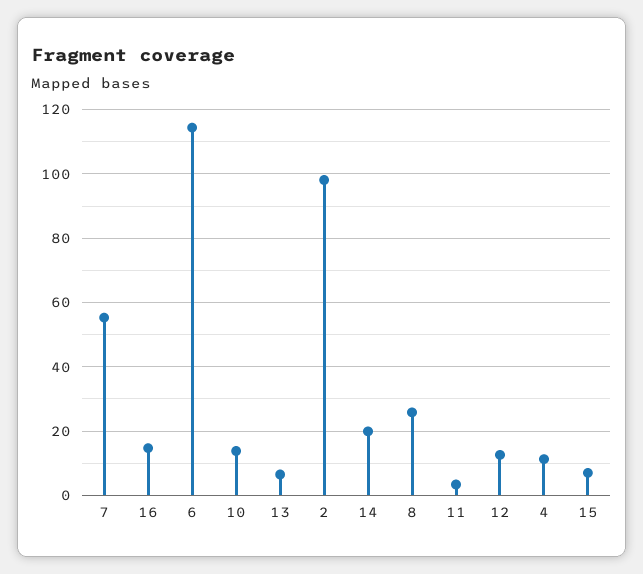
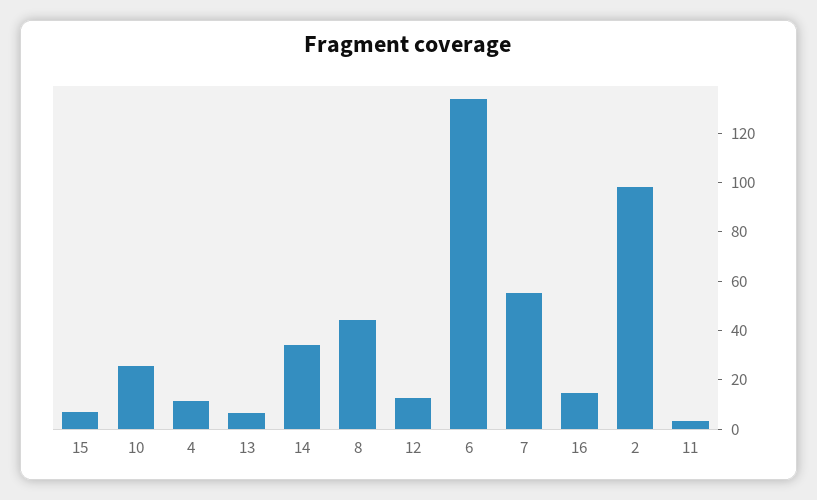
  {
    "7": 56,
    "16": 14,
-   "6": 114,
+   "6": 135,
-   "10": 14,
+   "10": 25,
    "13": 6,
    "2": 98,
-   "14": 20,
+   "14": 35,
-   "8": 26,
+   "8": 45,
    "11": 4,
    "12": 12,
    "4": 12,
    "15": 8
  }

